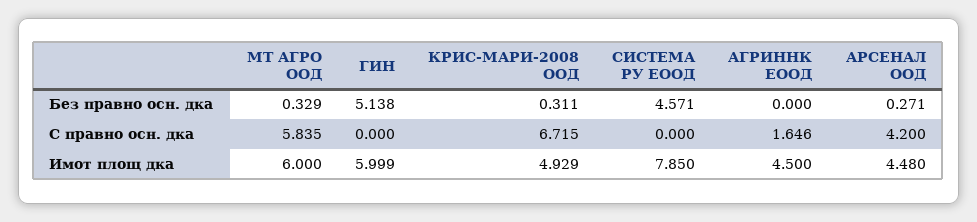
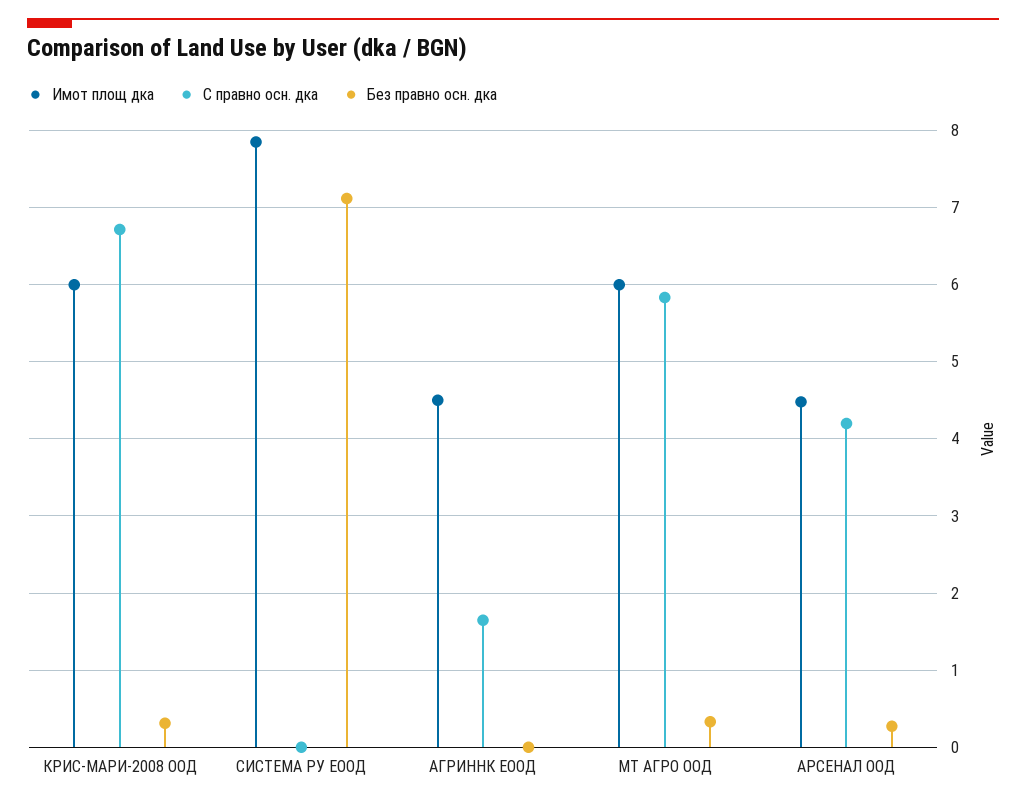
  {
    "Без правно осн. дка": {
      "МТ АГРО ООД": 0.329,
-     "ГИН": 5.138,
      "КРИС-МАРИ-2008 ООД": 0.311,
-     "СИСТЕМА РУ ЕООД": 4.571,
+     "СИСТЕМА РУ ЕООД": 7.1,
      "АГРИННК ЕООД": 0,
      "АРСЕНАЛ ООД": 0.271
    },
    "С правно осн. дка": {
      "МТ АГРО ООД": 5.835,
-     "ГИН": 0,
      "КРИС-МАРИ-2008 ООД": 6.715,
      "СИСТЕМА РУ ЕООД": 0,
      "АГРИННК ЕООД": 1.646,
      "АРСЕНАЛ ООД": 4.2
    },
    "Имот площ дка": {
      "МТ АГРО ООД": 6,
-     "ГИН": 5.999,
-     "КРИС-МАРИ-2008 ООД": 4.929,
+     "КРИС-МАРИ-2008 ООД": 6,
      "СИСТЕМА РУ ЕООД": 7.85,
      "АГРИННК ЕООД": 4.5,
      "АРСЕНАЛ ООД": 4.48
    }
  }

